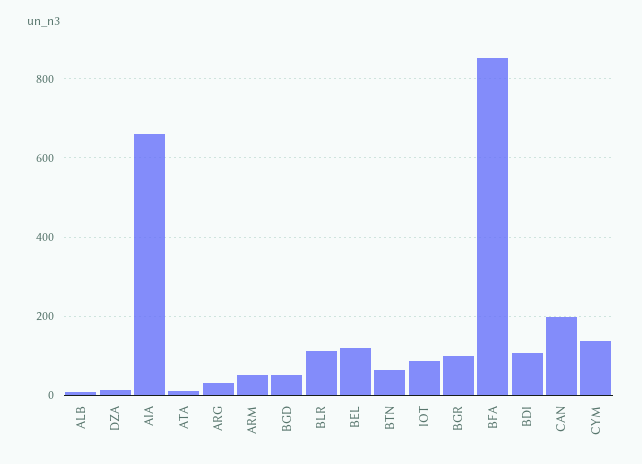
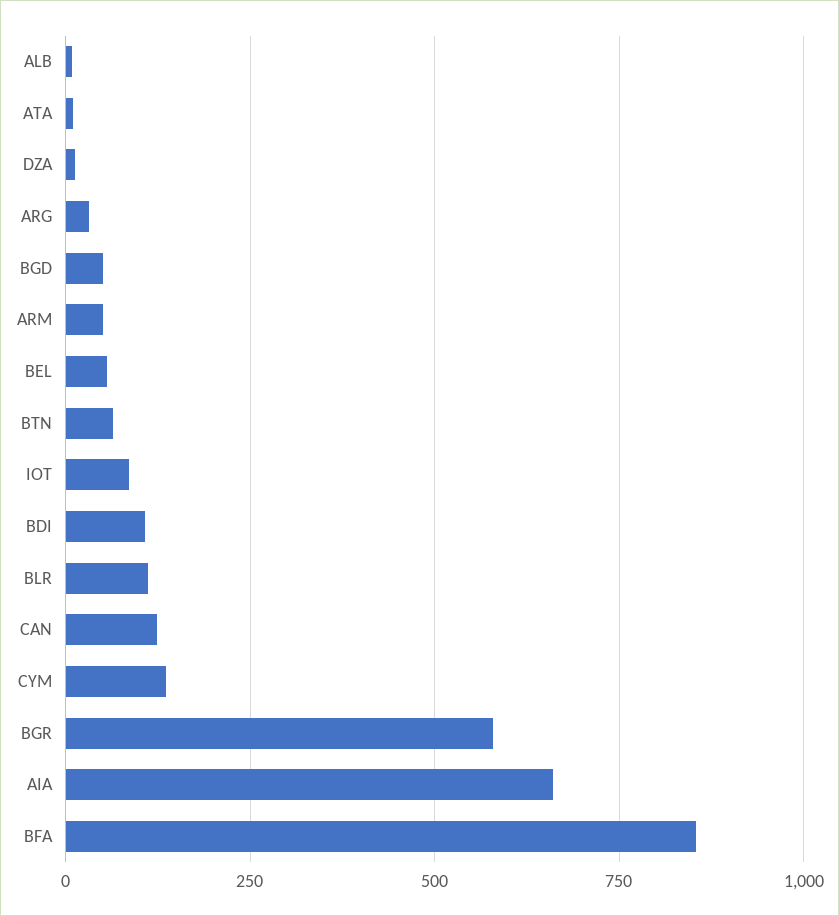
  {
    "ALB": 0,
    "DZA": 20,
    "AIA": 660,
    "ATA": 20,
    "ARG": 40,
    "ARM": 60,
    "BGD": 60,
    "BLR": 120,
-   "BEL": 120,
+   "BEL": 50,
    "BTN": 60,
    "IOT": 80,
-   "BGR": 100,
+   "BGR": 575,
    "BFA": 860,
    "BDI": 100,
-   "CAN": 200,
+   "CAN": 125,
    "CYM": 140
  }

